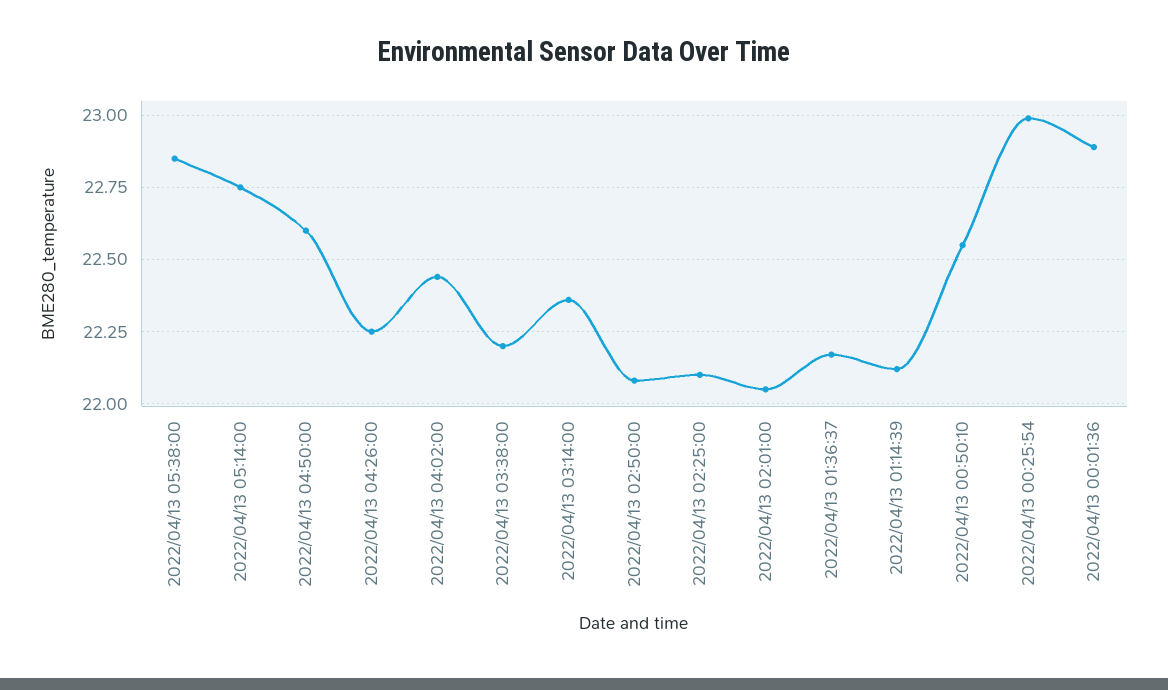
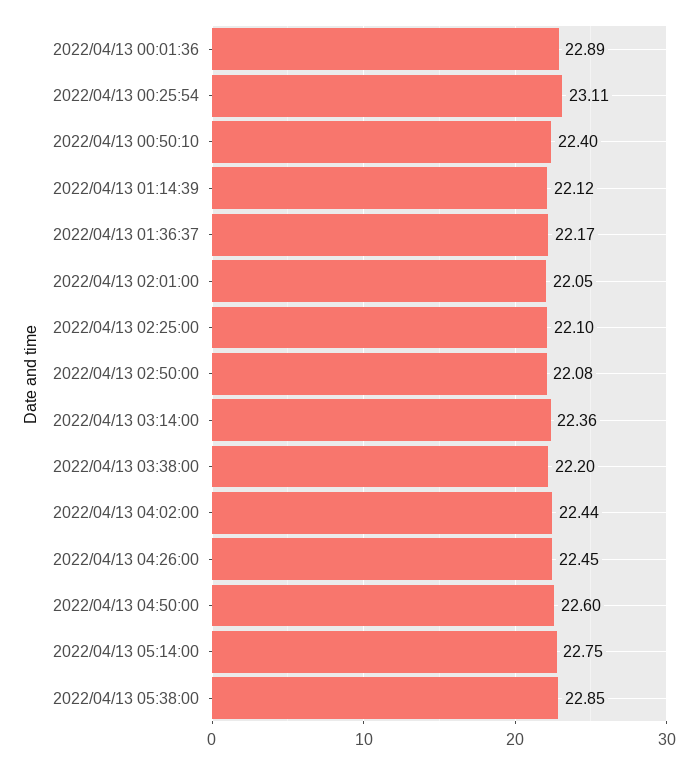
  {
    "2022/04/13 05:38:00": 22.85,
    "2022/04/13 05:14:00": 22.75,
    "2022/04/13 04:50:00": 22.6,
-   "2022/04/13 04:26:00": 22.25,
+   "2022/04/13 04:26:00": 22.45,
    "2022/04/13 04:02:00": 22.44,
    "2022/04/13 03:38:00": 22.2,
    "2022/04/13 03:14:00": 22.36,
    "2022/04/13 02:50:00": 22.08,
    "2022/04/13 02:25:00": 22.1,
    "2022/04/13 02:01:00": 22.05,
    "2022/04/13 01:36:37": 22.17,
    "2022/04/13 01:14:39": 22.12,
-   "2022/04/13 00:50:10": 22.55,
+   "2022/04/13 00:50:10": 22.4,
-   "2022/04/13 00:25:54": 23,
+   "2022/04/13 00:25:54": 23.11,
    "2022/04/13 00:01:36": 22.89
  }

